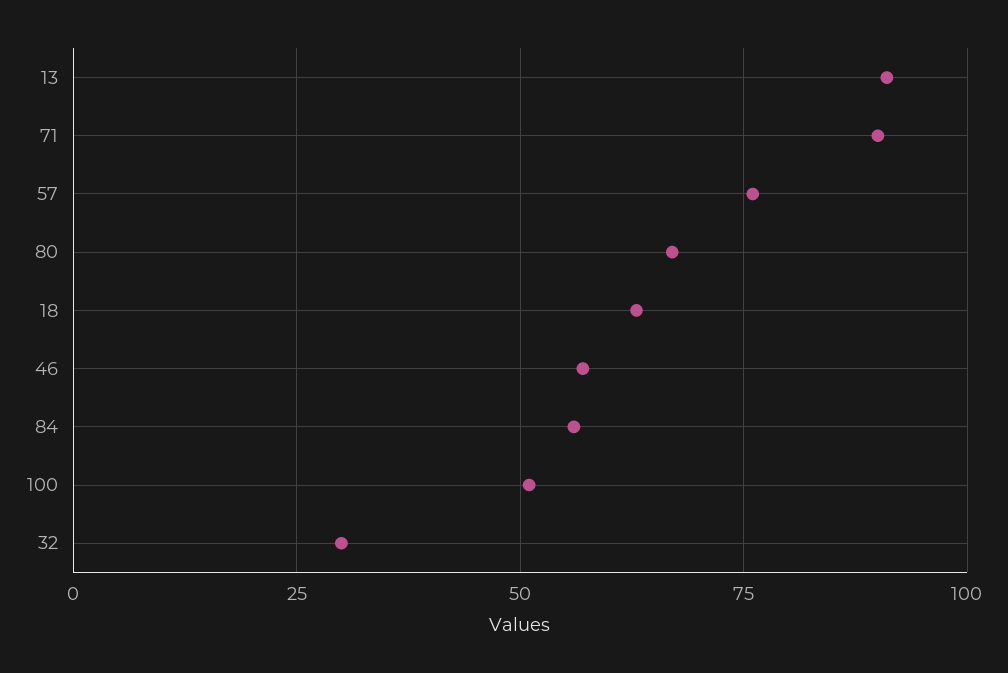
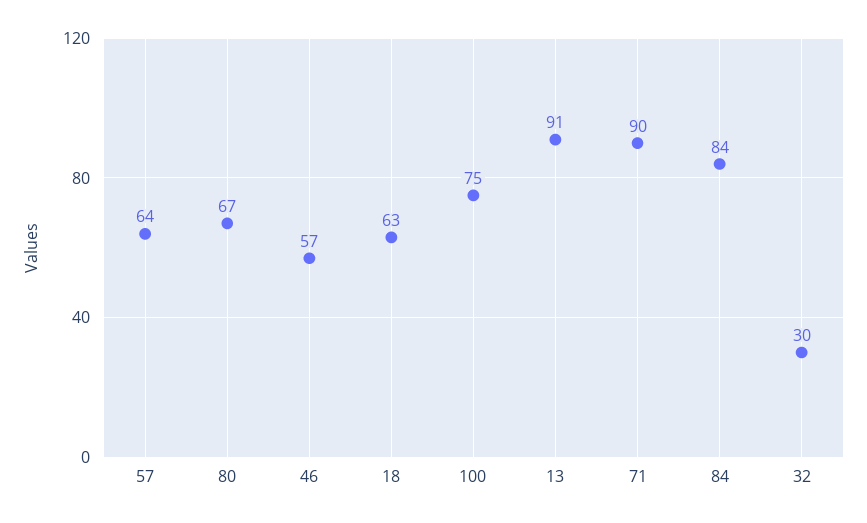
  {
    "13": 91,
    "71": 90,
-   "57": 75,
+   "57": 64,
    "80": 67,
    "18": 63,
    "46": 57,
-   "84": 55,
+   "84": 84,
-   "100": 50,
+   "100": 75,
    "32": 30
  }

